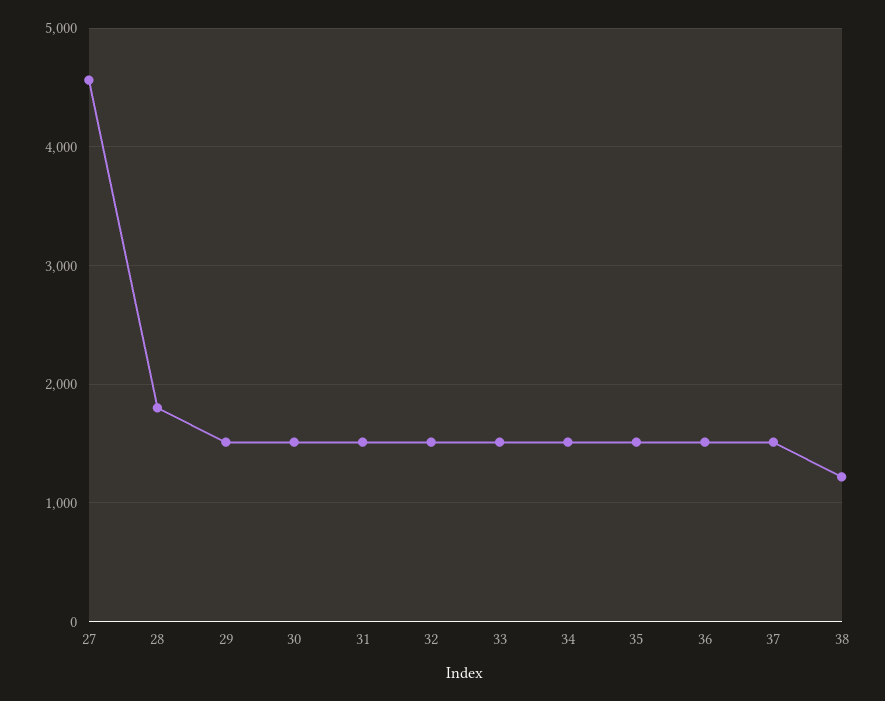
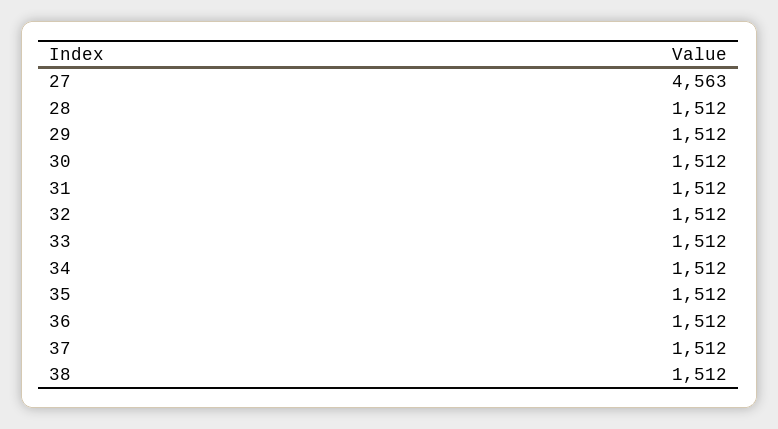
  {
    "27": 4563,
-   "28": 1800,
+   "28": 1512,
    "29": 1512,
    "30": 1512,
    "31": 1512,
    "32": 1512,
    "33": 1512,
    "34": 1512,
    "35": 1512,
    "36": 1512,
    "37": 1512,
-   "38": 1200
+   "38": 1512
  }

